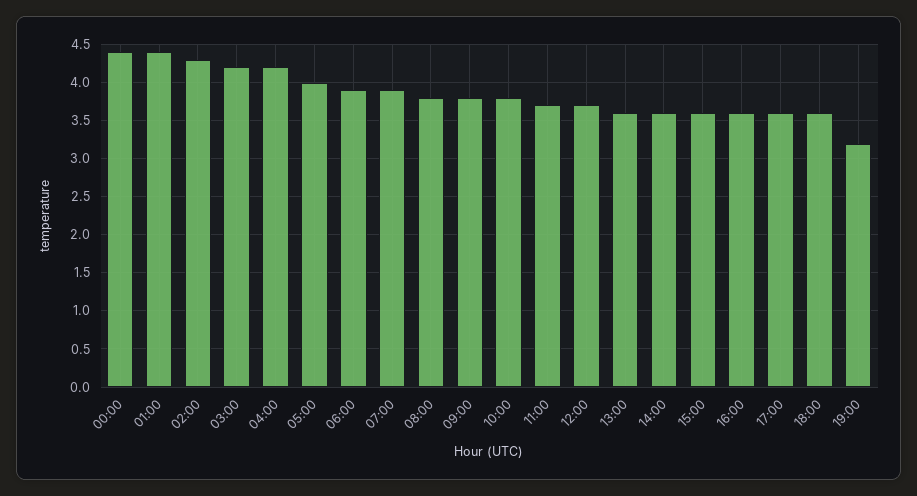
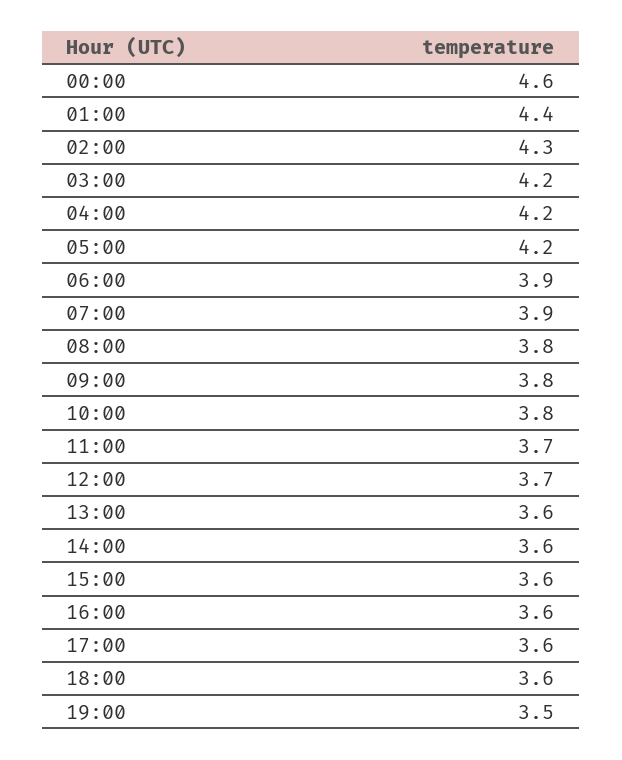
  {
-   "00:00": 4.4,
+   "00:00": 4.6,
    "01:00": 4.4,
    "02:00": 4.3,
    "03:00": 4.2,
    "04:00": 4.2,
-   "05:00": 4,
+   "05:00": 4.2,
    "06:00": 3.9,
    "07:00": 3.9,
    "08:00": 3.8,
    "09:00": 3.8,
    "10:00": 3.8,
    "11:00": 3.7,
    "12:00": 3.7,
    "13:00": 3.6,
    "14:00": 3.6,
    "15:00": 3.6,
    "16:00": 3.6,
    "17:00": 3.6,
    "18:00": 3.6,
-   "19:00": 3.2
+   "19:00": 3.5
  }

